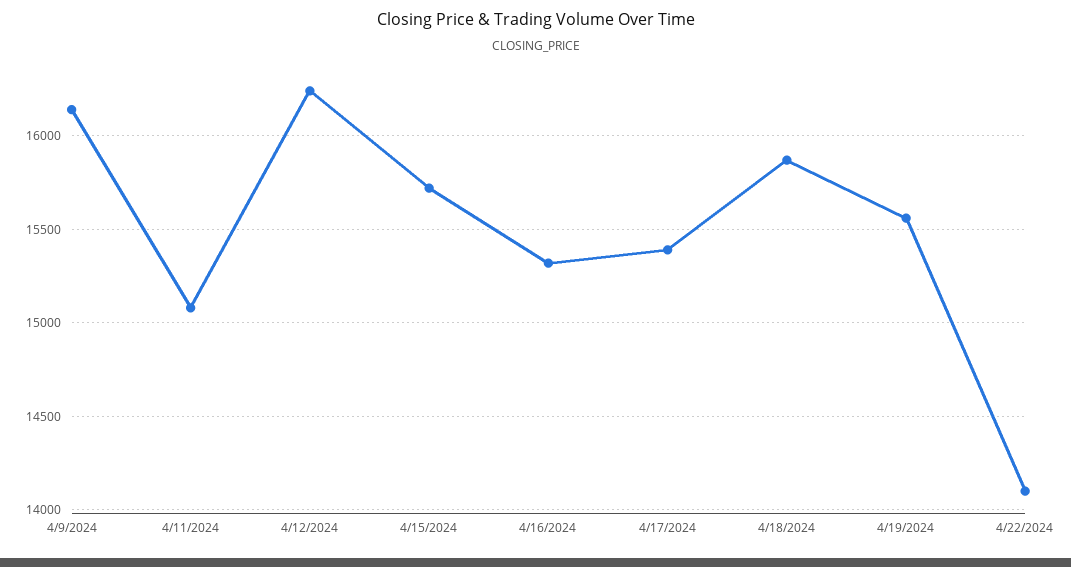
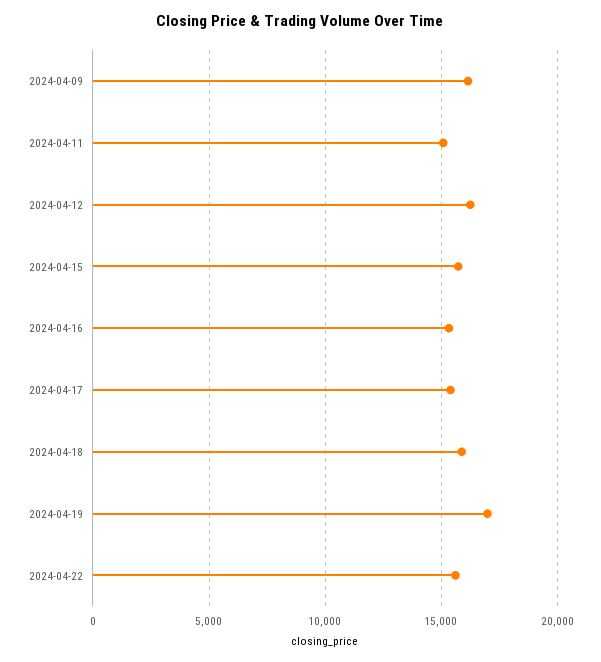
  {
    "4/9/2024": 16150,
    "4/11/2024": 15100,
    "4/12/2024": 16250,
    "4/15/2024": 15700,
    "4/16/2024": 15300,
    "4/17/2024": 15400,
    "4/18/2024": 15850,
-   "4/19/2024": 15550,
+   "4/19/2024": 17000,
-   "4/22/2024": 14100
+   "4/22/2024": 15500
  }

